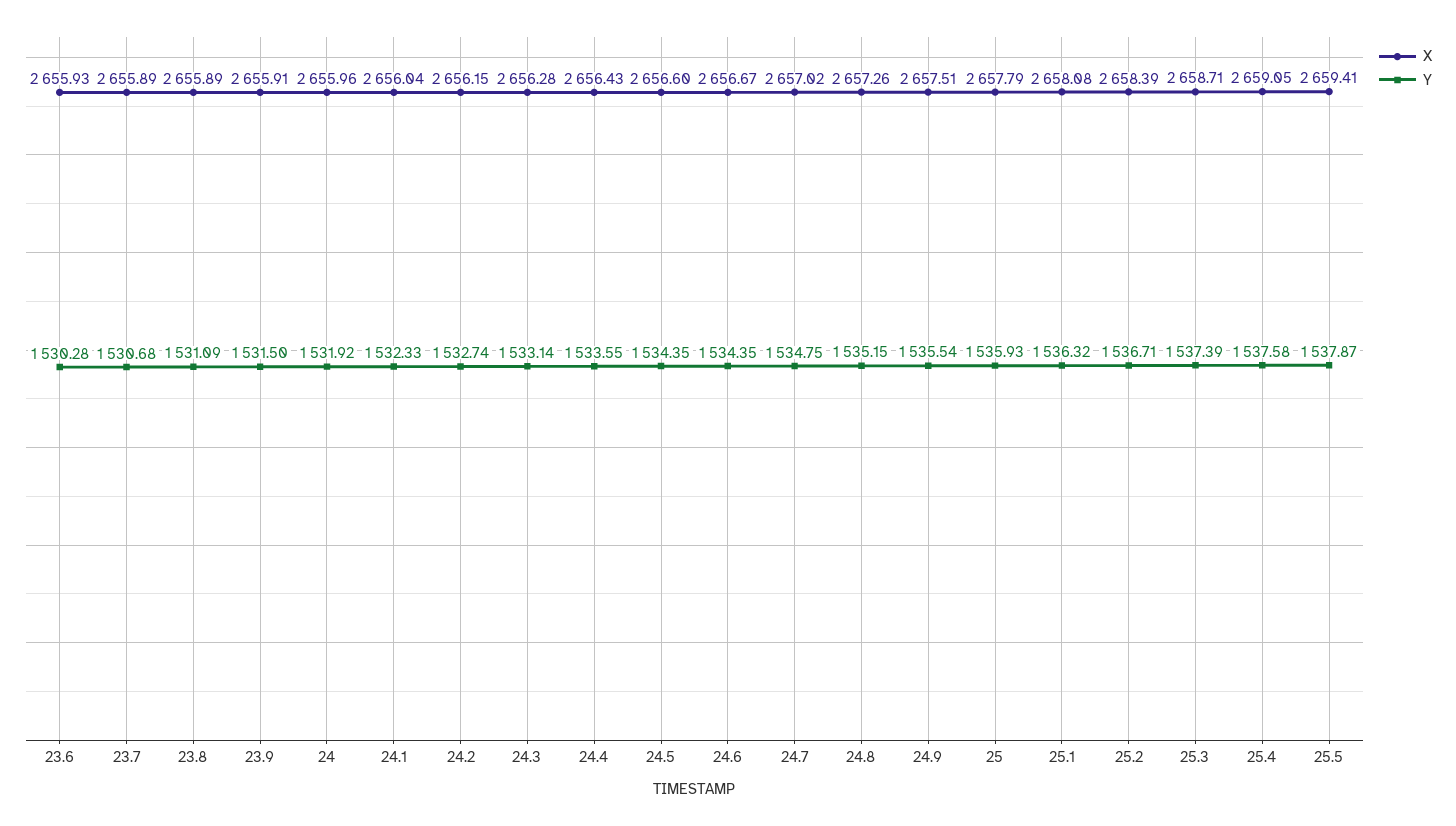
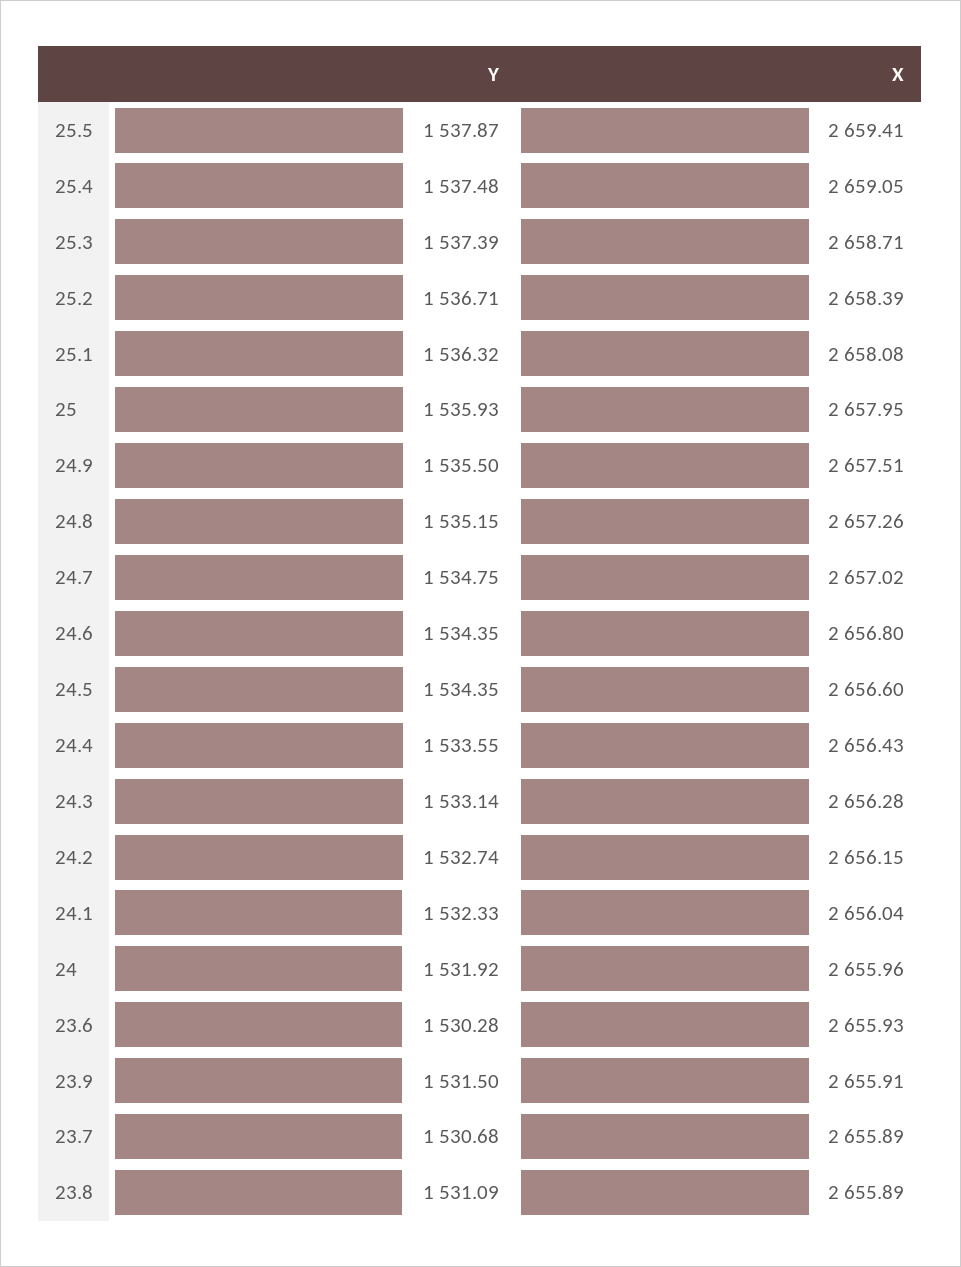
  {
    "X": {
      "23.6": 2655.93,
      "23.7": 2655.89,
      "23.8": 2655.89,
      "23.9": 2655.91,
      "24": 2655.96,
      "24.1": 2656.04,
      "24.2": 2656.15,
      "24.3": 2656.28,
      "24.4": 2656.43,
      "24.5": 2656.6,
-     "24.6": 2656.67,
+     "24.6": 2656.8,
      "24.7": 2657.02,
      "24.8": 2657.26,
      "24.9": 2657.51,
-     "25": 2657.79,
+     "25": 2657.95,
      "25.1": 2658.08,
      "25.2": 2658.39,
      "25.3": 2658.71,
      "25.4": 2659.05,
      "25.5": 2659.41
    },
    "Y": {
      "23.6": 1530.28,
      "23.7": 1530.68,
      "23.8": 1531.09,
      "23.9": 1531.5,
      "24": 1531.92,
      "24.1": 1532.33,
      "24.2": 1532.74,
      "24.3": 1533.14,
      "24.4": 1533.55,
      "24.5": 1534.35,
      "24.6": 1534.35,
      "24.7": 1534.75,
      "24.8": 1535.15,
-     "24.9": 1535.54,
+     "24.9": 1535.5,
      "25": 1535.93,
      "25.1": 1536.32,
      "25.2": 1536.71,
      "25.3": 1537.39,
-     "25.4": 1537.58,
+     "25.4": 1537.48,
      "25.5": 1537.87
    }
  }

